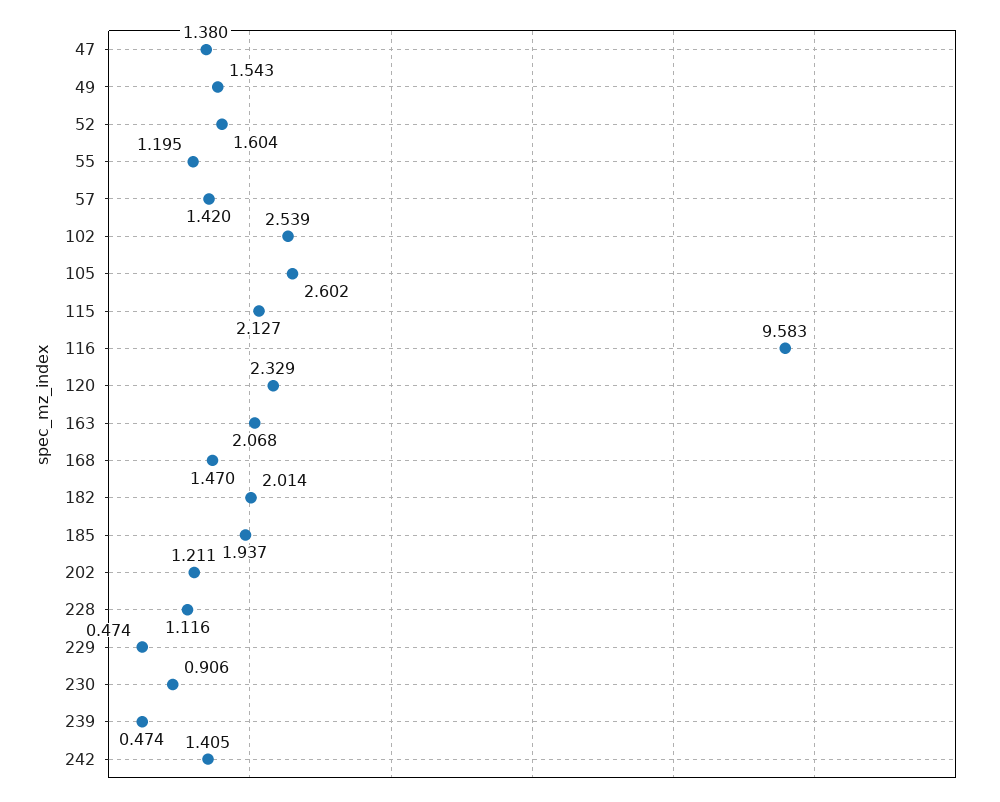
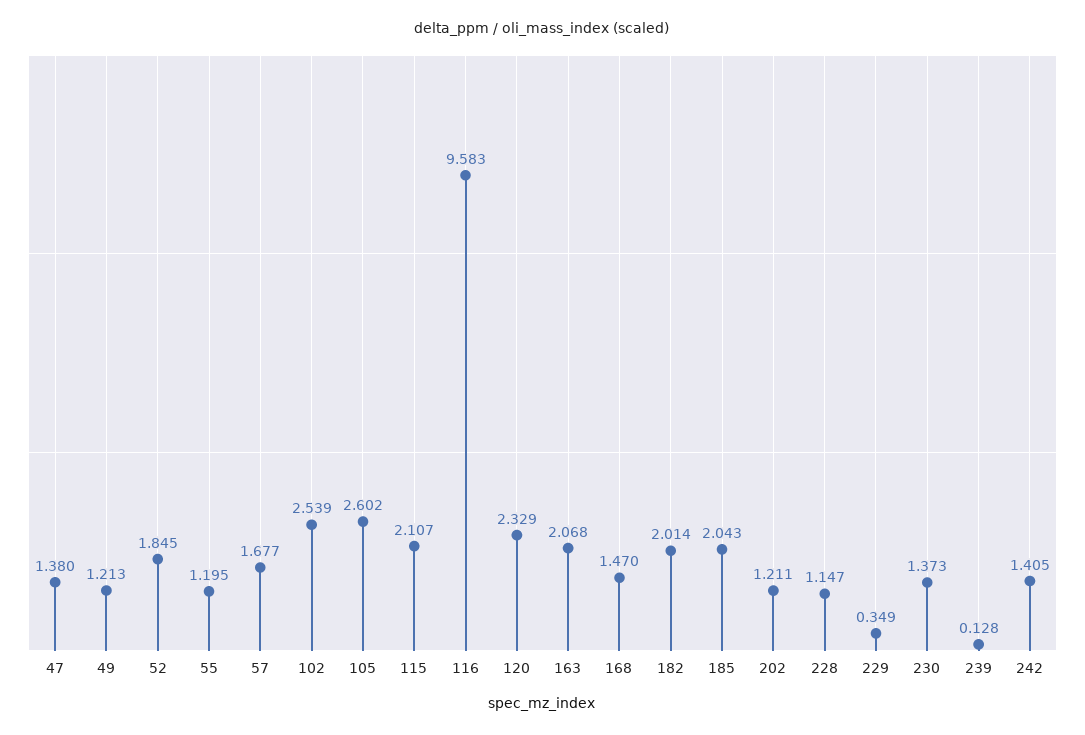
  {
    "47": 1.38,
-   "49": 1.543,
+   "49": 1.213,
-   "52": 1.604,
+   "52": 1.845,
    "55": 1.195,
-   "57": 1.42,
+   "57": 1.677,
    "102": 2.539,
    "105": 2.602,
-   "115": 2.127,
+   "115": 2.107,
    "116": 9.583,
    "120": 2.329,
    "163": 2.068,
    "168": 1.47,
    "182": 2.014,
-   "185": 1.937,
+   "185": 2.043,
    "202": 1.211,
-   "228": 1.116,
+   "228": 1.147,
-   "229": 0.474,
+   "229": 0.349,
-   "230": 0.906,
+   "230": 1.373,
-   "239": 0.474,
+   "239": 0.128,
    "242": 1.405
  }

